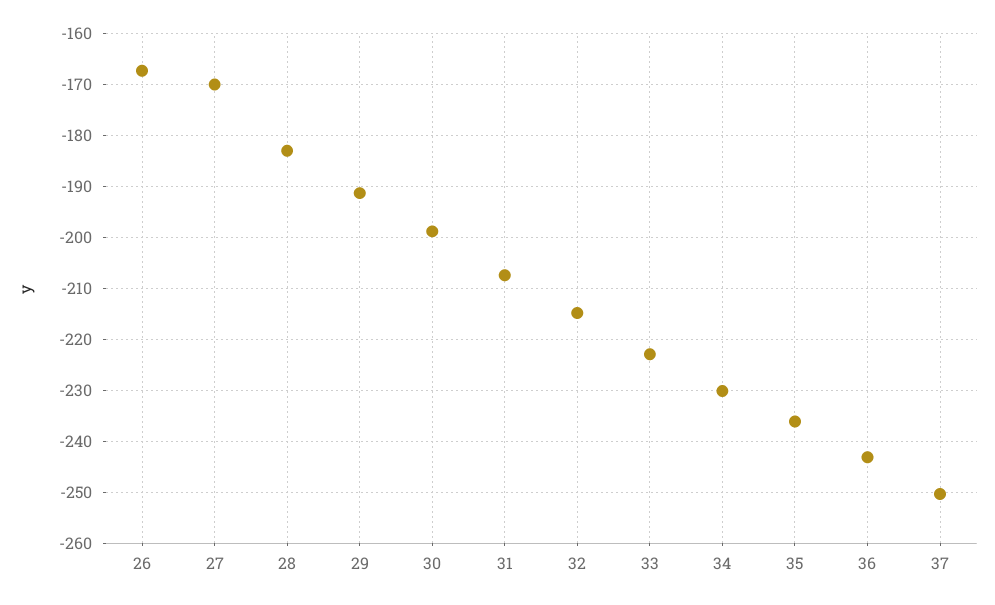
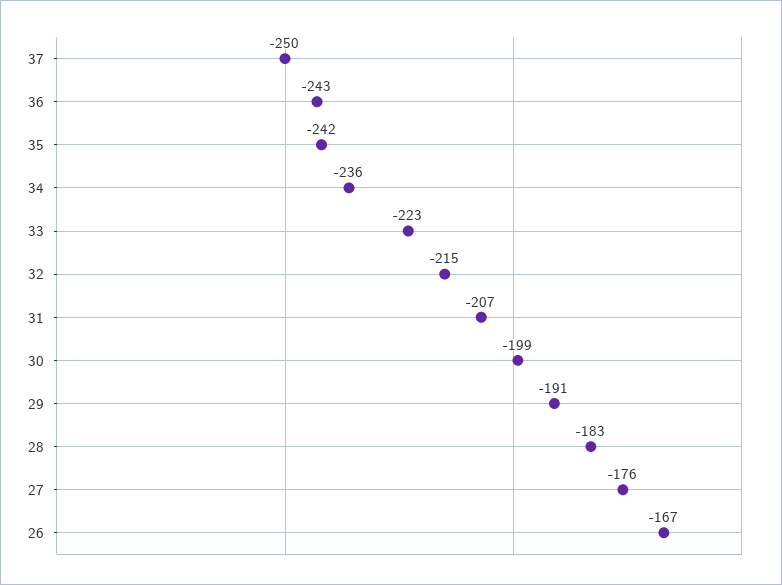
  {
    "26": -167,
-   "27": -170,
+   "27": -176,
    "28": -183,
    "29": -191,
    "30": -199,
    "31": -207,
    "32": -215,
    "33": -223,
-   "34": -230,
+   "34": -236,
-   "35": -236,
+   "35": -242,
    "36": -243,
    "37": -250
  }

